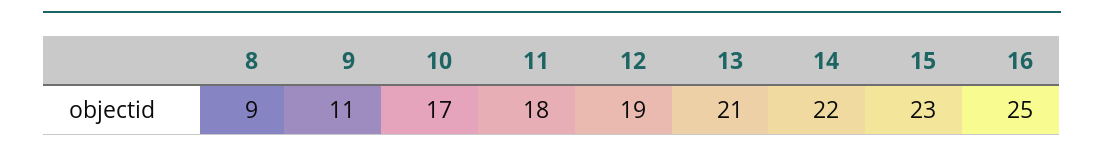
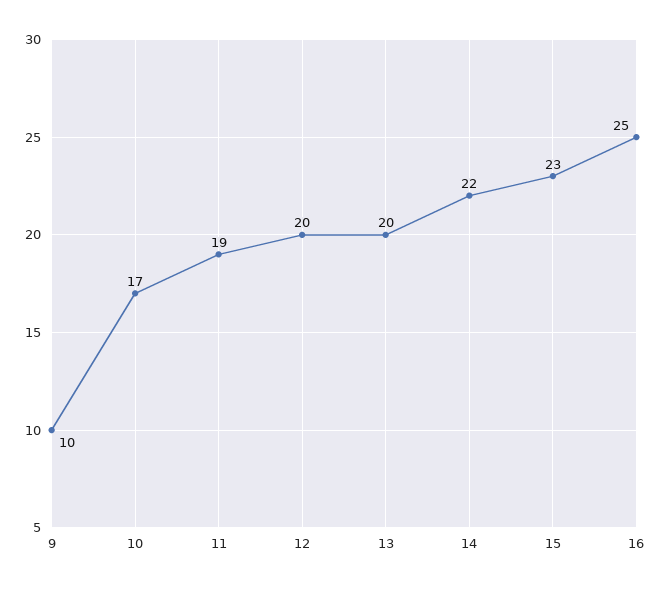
  {
-   "8": 9,
-   "9": 11,
+   "9": 10,
    "10": 17,
-   "11": 18,
+   "11": 19,
-   "12": 19,
+   "12": 20,
-   "13": 21,
+   "13": 20,
    "14": 22,
    "15": 23,
    "16": 25
  }

